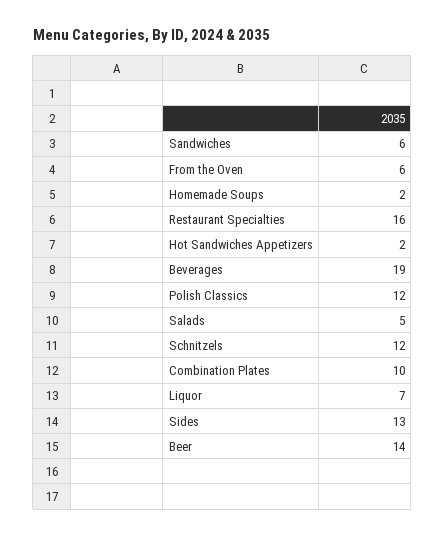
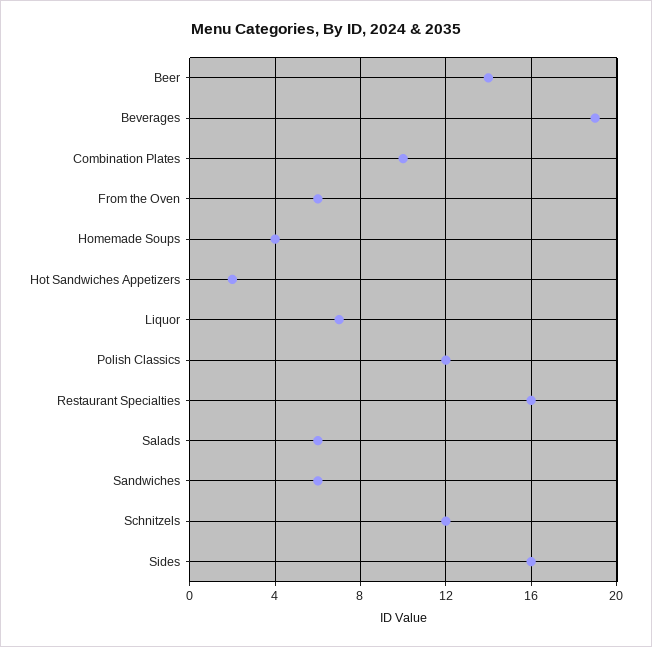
  {
    "Sandwiches": 6,
    "From the Oven": 6,
-   "Homemade Soups": 2,
+   "Homemade Soups": 4,
    "Restaurant Specialties": 16,
    "Hot Sandwiches Appetizers": 2,
    "Beverages": 19,
    "Polish Classics": 12,
-   "Salads": 5,
+   "Salads": 6,
    "Schnitzels": 12,
    "Combination Plates": 10,
    "Liquor": 7,
-   "Sides": 13,
+   "Sides": 16,
    "Beer": 14
  }

